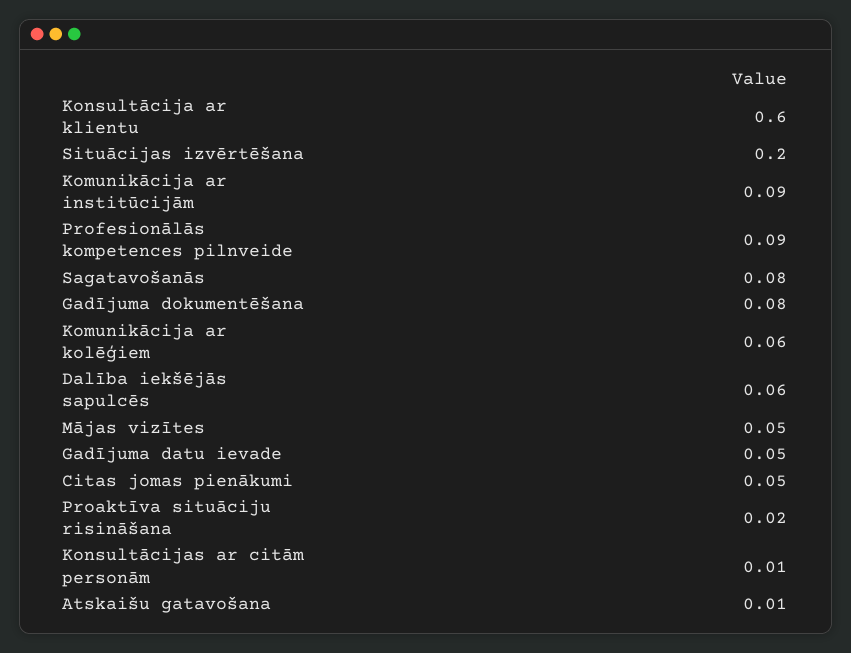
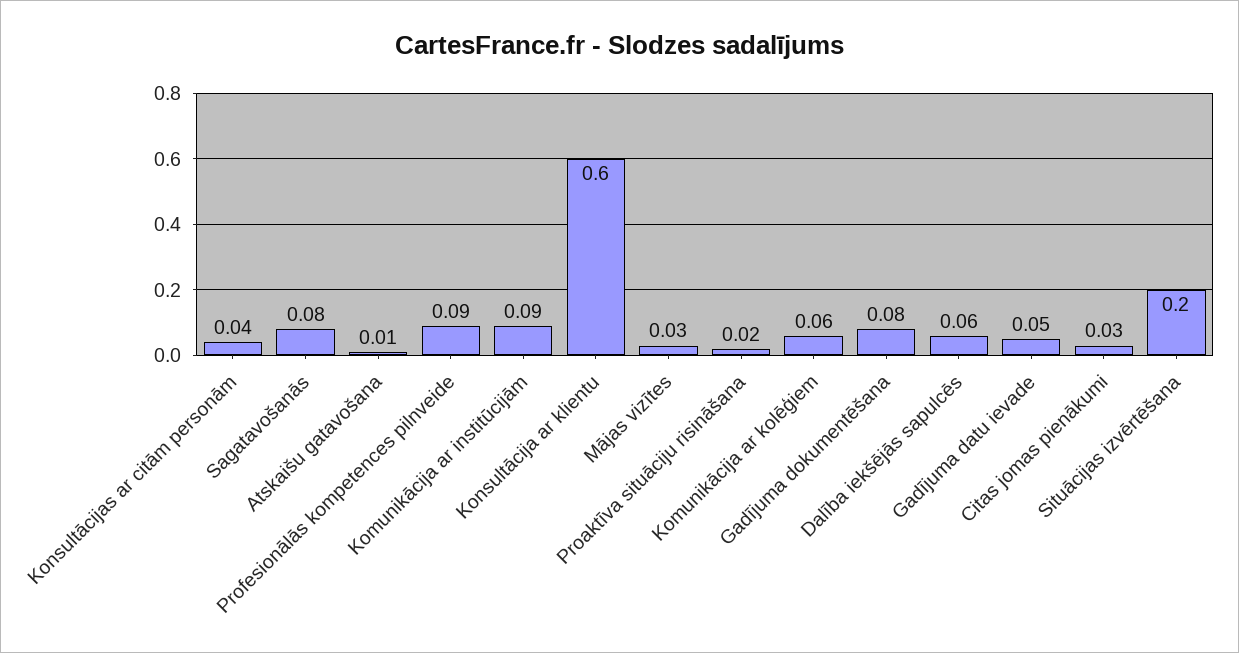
  {
    "Konsultācija ar klientu": 0.6,
    "Situācijas izvērtēšana": 0.2,
    "Komunikācija ar institūcijām": 0.09,
    "Profesionālās kompetences pilnveide": 0.09,
    "Sagatavošanās": 0.08,
    "Gadījuma dokumentēšana": 0.08,
    "Komunikācija ar kolēģiem": 0.06,
    "Dalība iekšējās sapulcēs": 0.06,
-   "Mājas vizītes": 0.05,
+   "Mājas vizītes": 0.03,
    "Gadījuma datu ievade": 0.05,
-   "Citas jomas pienākumi": 0.05,
+   "Citas jomas pienākumi": 0.03,
    "Proaktīva situāciju risināšana": 0.02,
-   "Konsultācijas ar citām personām": 0.01,
+   "Konsultācijas ar citām personām": 0.04,
    "Atskaišu gatavošana": 0.01
  }

